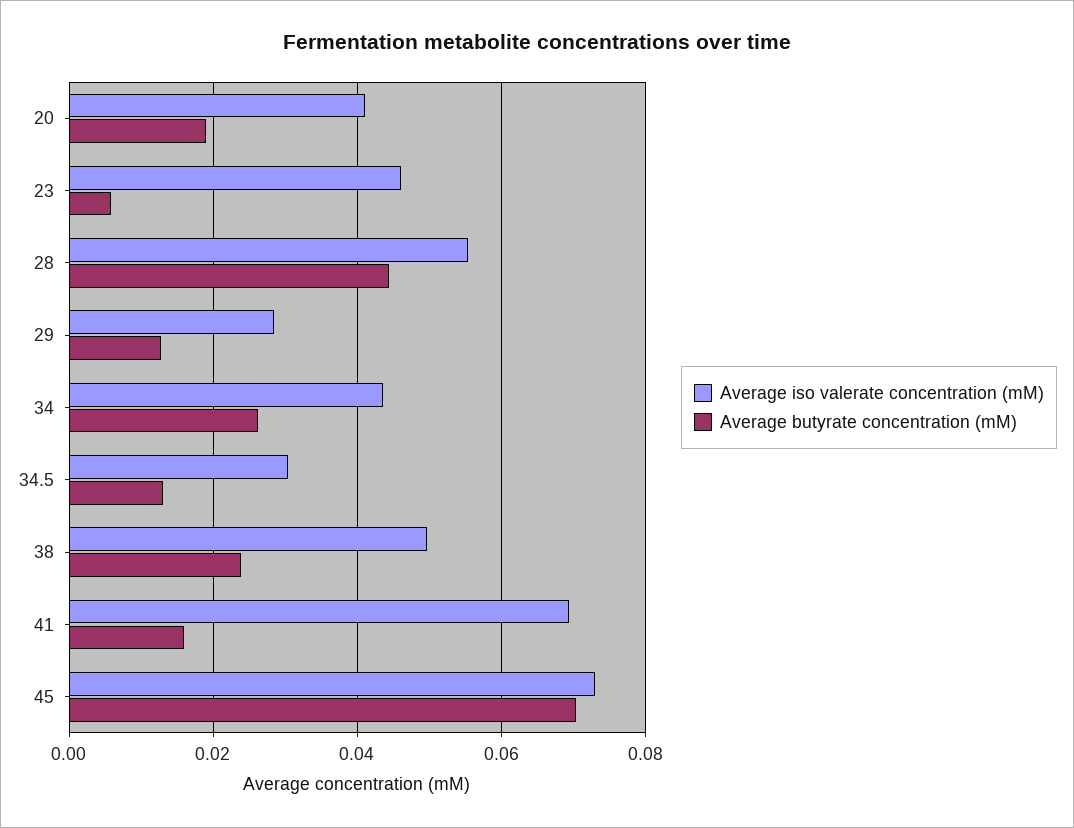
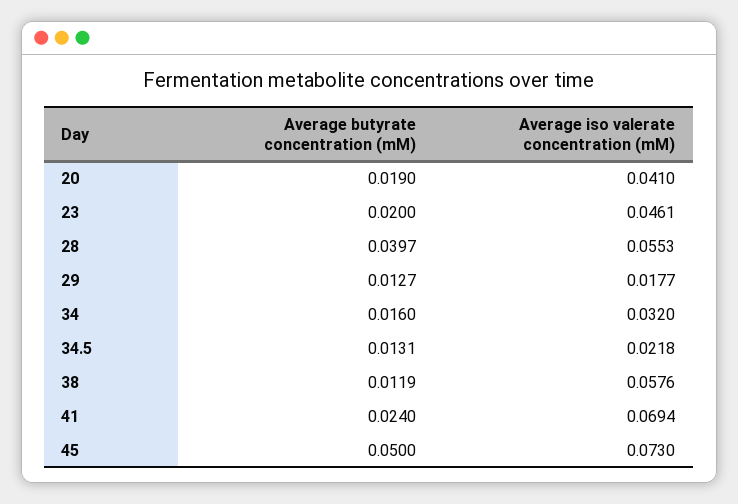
  {
    "Average iso valerate concentration (mM)": {
      "20": 0.041,
      "23": 0.0461,
      "28": 0.0553,
-     "29": 0.028,
+     "29": 0.0177,
-     "34": 0.044,
+     "34": 0.032,
-     "34.5": 0.03,
+     "34.5": 0.0218,
-     "38": 0.05,
+     "38": 0.0576,
      "41": 0.0694,
      "45": 0.073
    },
    "Average butyrate concentration (mM)": {
      "20": 0.019,
-     "23": 0.006,
+     "23": 0.02,
-     "28": 0.044,
+     "28": 0.0397,
      "29": 0.0127,
-     "34": 0.026,
+     "34": 0.016,
      "34.5": 0.0131,
-     "38": 0.024,
+     "38": 0.0119,
-     "41": 0.016,
+     "41": 0.024,
-     "45": 0.07
+     "45": 0.05
    }
  }

